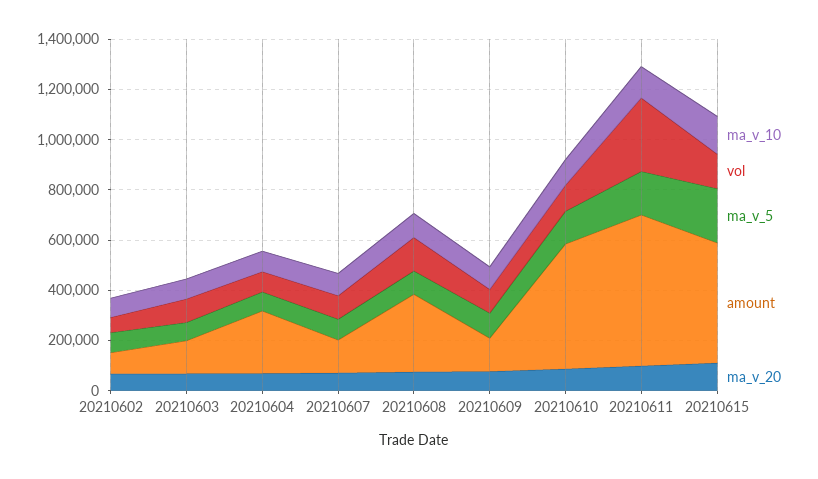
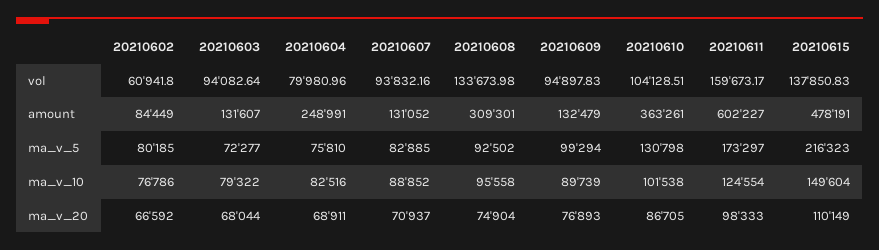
  {
    "ma_v_10": {
      "20210602": 76786,
      "20210603": 79322,
      "20210604": 82516,
      "20210607": 88852,
      "20210608": 95558,
      "20210609": 89739,
      "20210610": 101538,
      "20210611": 124554,
      "20210615": 149604
    },
    "vol": {
      "20210602": 60941.8,
      "20210603": 94082.64,
      "20210604": 79980.96,
      "20210607": 93832.16,
      "20210608": 133673.98,
      "20210609": 94897.83,
      "20210610": 104128.51,
-     "20210611": 300000,
+     "20210611": 159673.17,
      "20210615": 137850.83
    },
    "ma_v_5": {
      "20210602": 80185,
      "20210603": 72277,
      "20210604": 75810,
      "20210607": 82885,
      "20210608": 92502,
      "20210609": 99294,
      "20210610": 130798,
      "20210611": 173297,
      "20210615": 216323
    },
    "amount": {
      "20210602": 84449,
      "20210603": 131607,
      "20210604": 248991,
      "20210607": 131052,
      "20210608": 309301,
      "20210609": 132479,
-     "20210610": 500000,
+     "20210610": 363261,
      "20210611": 602227,
      "20210615": 478191
    },
    "ma_v_20": {
      "20210602": 66592,
      "20210603": 68044,
      "20210604": 68911,
      "20210607": 70937,
      "20210608": 74904,
      "20210609": 76893,
      "20210610": 86705,
      "20210611": 98333,
      "20210615": 110149
    }
  }

